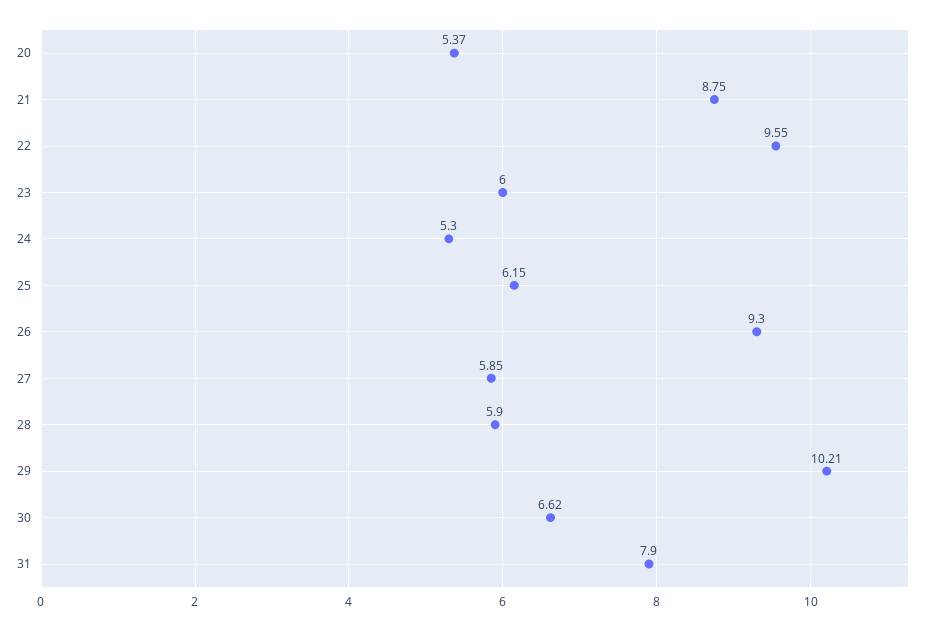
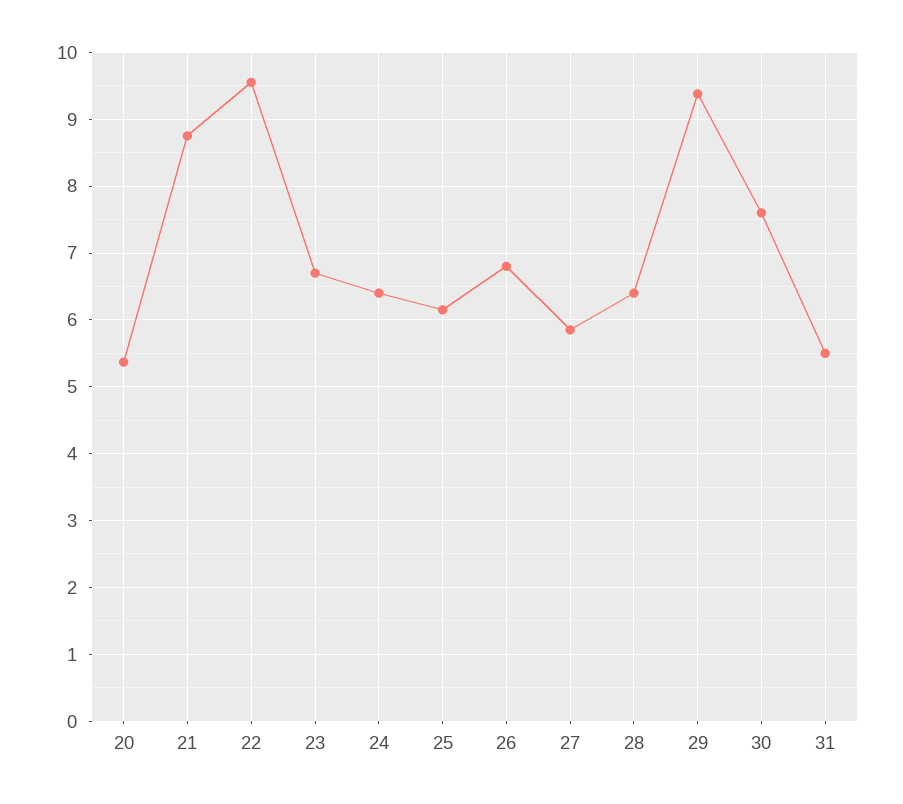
  {
    "20": 5.37,
    "21": 8.75,
    "22": 9.55,
-   "23": 6,
+   "23": 6.7,
-   "24": 5.3,
+   "24": 6.4,
    "25": 6.15,
-   "26": 9.3,
+   "26": 6.8,
    "27": 5.85,
-   "28": 5.9,
+   "28": 6.4,
-   "29": 10.21,
+   "29": 9.4,
-   "30": 6.62,
+   "30": 7.6,
-   "31": 7.9
+   "31": 5.5
  }

